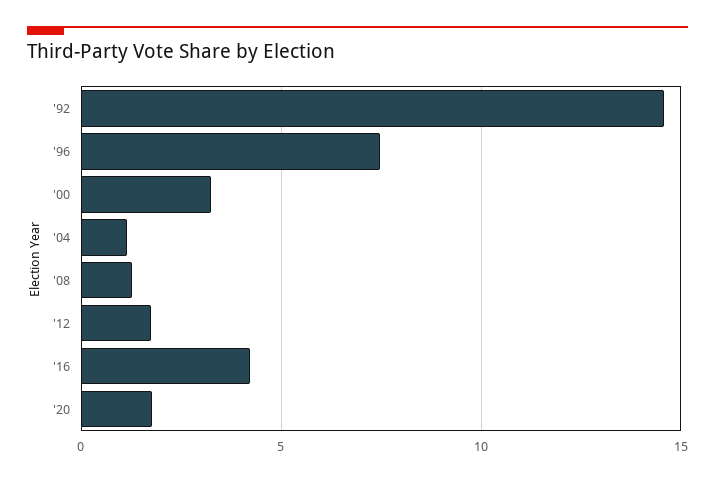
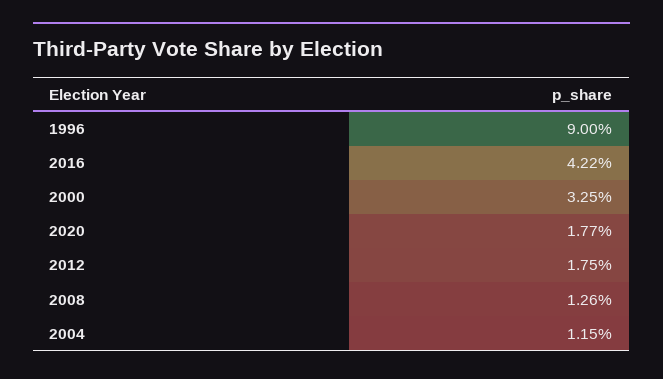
  {
-   "'92": 14.5,
-   "'96": 7.5,
+   "'96": 9,
    "'00": 3.25,
    "'04": 1.15,
    "'08": 1.26,
    "'12": 1.75,
    "'16": 4.22,
    "'20": 1.77
  }

